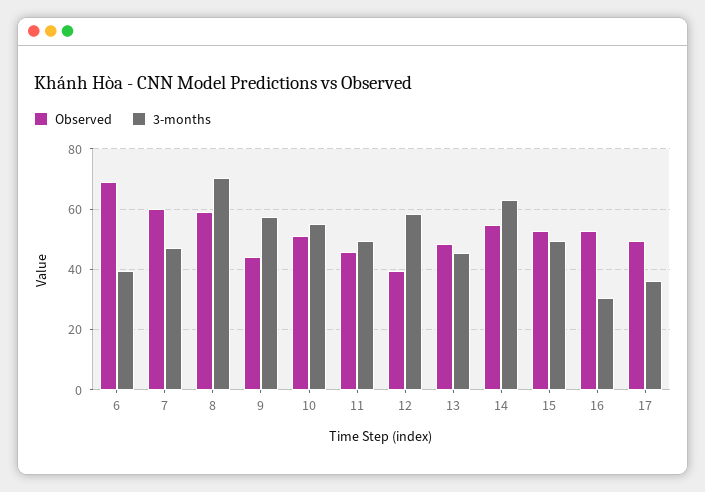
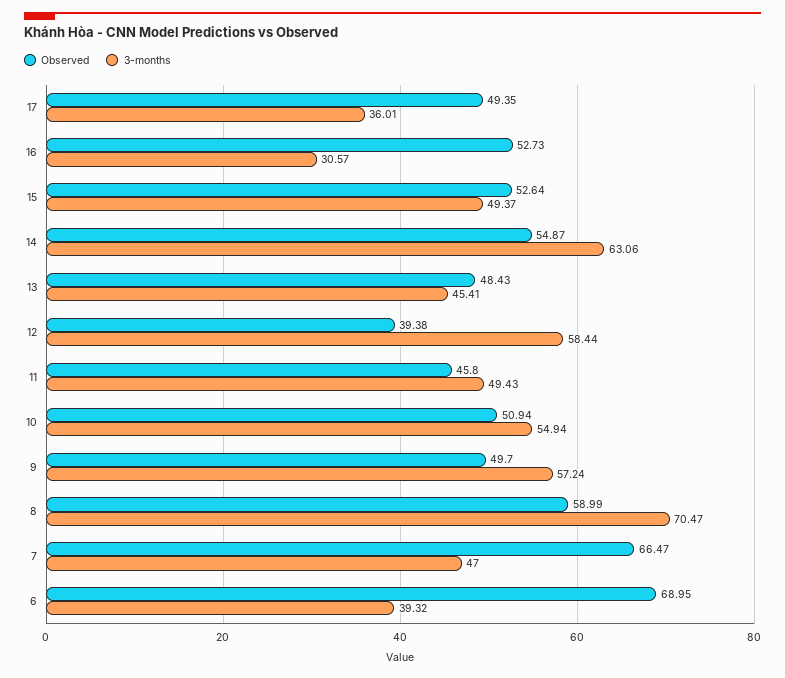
  {
    "Observed": {
      "6": 68.95,
-     "7": 60,
+     "7": 66.47,
      "8": 58.99,
-     "9": 44,
+     "9": 49.7,
      "10": 50.94,
      "11": 45.8,
      "12": 39.38,
      "13": 48.43,
      "14": 54.87,
      "15": 52.64,
      "16": 52.73,
      "17": 49.35
    },
    "3-months": {
      "6": 39.32,
      "7": 47,
      "8": 70.47,
      "9": 57.24,
      "10": 54.94,
      "11": 49.43,
      "12": 58.44,
      "13": 45.41,
      "14": 63.06,
      "15": 49.37,
      "16": 30.57,
      "17": 36.01
    }
  }

